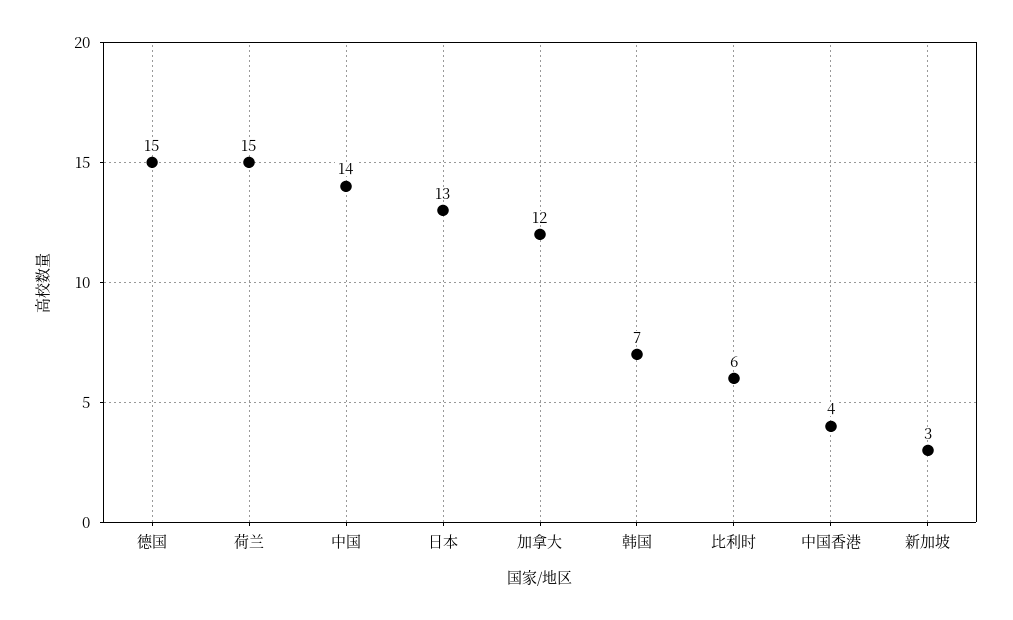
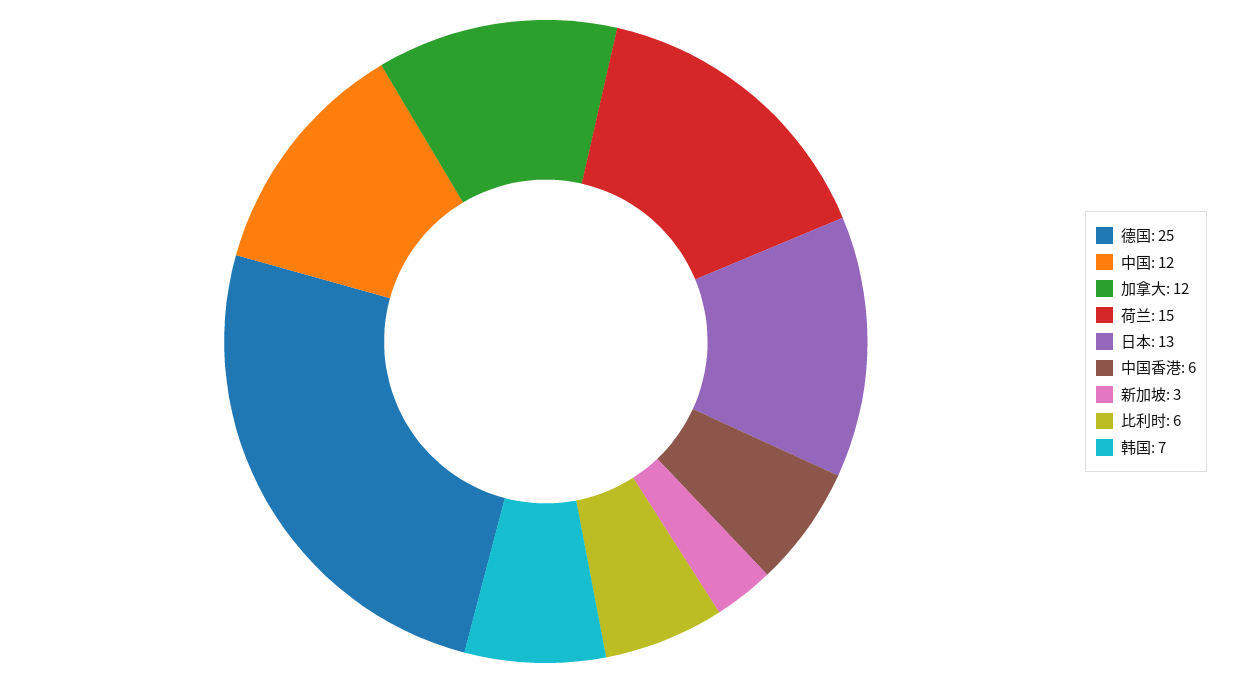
  {
-   "德国": 15,
+   "德国": 25,
    "荷兰": 15,
-   "中国": 14,
+   "中国": 12,
    "日本": 13,
    "加拿大": 12,
    "韩国": 7,
    "比利时": 6,
-   "中国香港": 4,
+   "中国香港": 6,
    "新加坡": 3
  }

